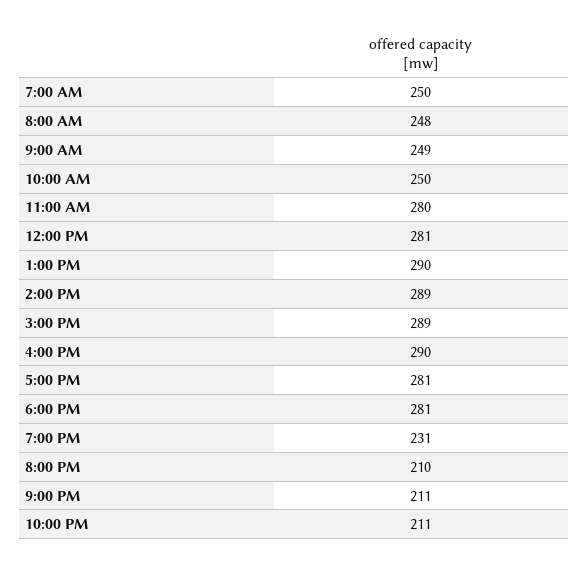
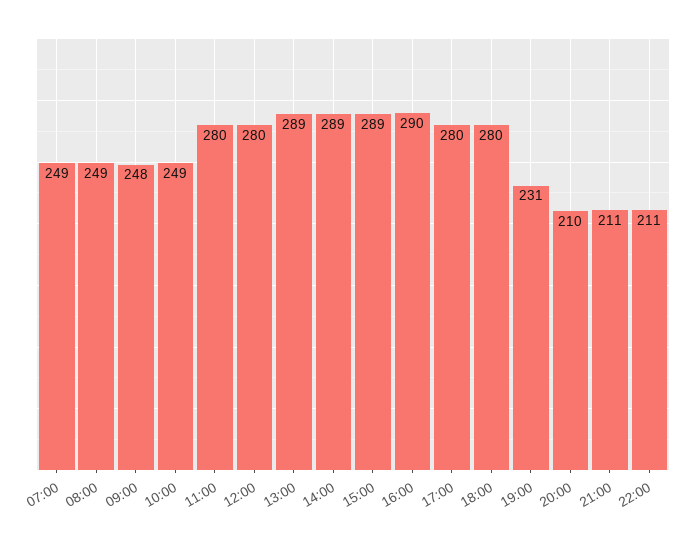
  {
-   "7:00 AM": 250,
+   "7:00 AM": 249,
-   "8:00 AM": 248,
+   "8:00 AM": 249,
-   "9:00 AM": 249,
+   "9:00 AM": 248,
-   "10:00 AM": 250,
+   "10:00 AM": 249,
    "11:00 AM": 280,
-   "12:00 PM": 281,
+   "12:00 PM": 280,
-   "1:00 PM": 290,
+   "1:00 PM": 289,
    "2:00 PM": 289,
    "3:00 PM": 289,
    "4:00 PM": 290,
-   "5:00 PM": 281,
+   "5:00 PM": 280,
-   "6:00 PM": 281,
+   "6:00 PM": 280,
    "7:00 PM": 231,
    "8:00 PM": 210,
    "9:00 PM": 211,
    "10:00 PM": 211
  }

